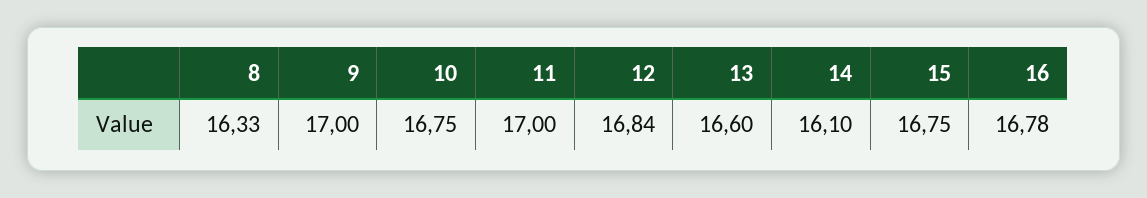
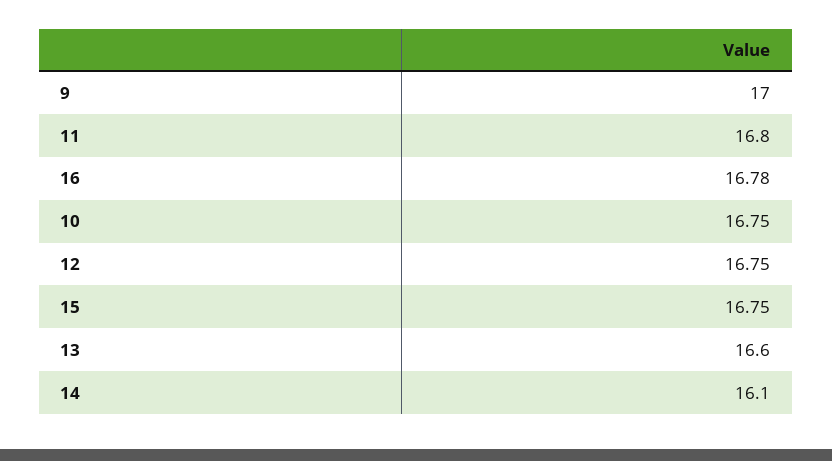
  {
-   "8": 16.33,
    "9": 17,
    "10": 16.75,
-   "11": 17,
+   "11": 16.8,
-   "12": 16.84,
+   "12": 16.75,
    "13": 16.6,
    "14": 16.1,
    "15": 16.75,
    "16": 16.78
  }

